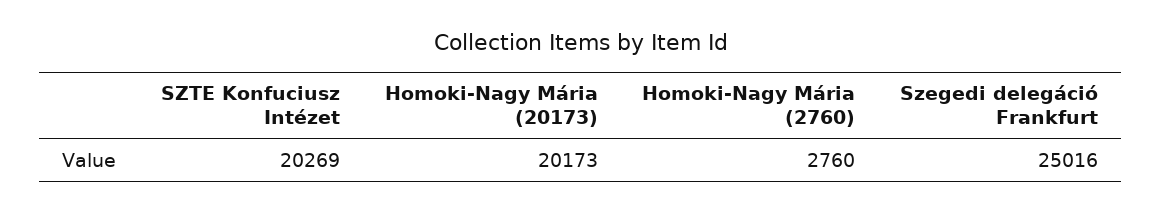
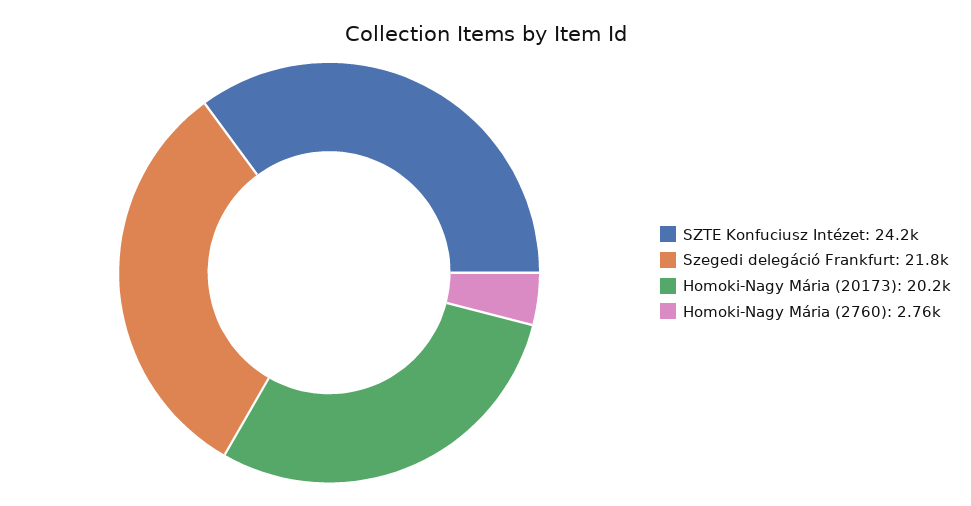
  {
-   "SZTE Konfuciusz Intézet": 20269,
+   "SZTE Konfuciusz Intézet": 24200,
    "Homoki-Nagy Mária (20173)": 20173,
    "Homoki-Nagy Mária (2760)": 2760,
-   "Szegedi delegáció Frankfurt": 25016
+   "Szegedi delegáció Frankfurt": 21800
  }

